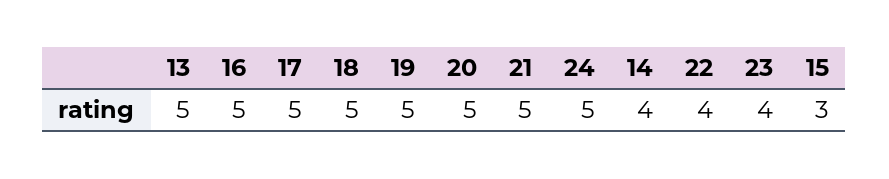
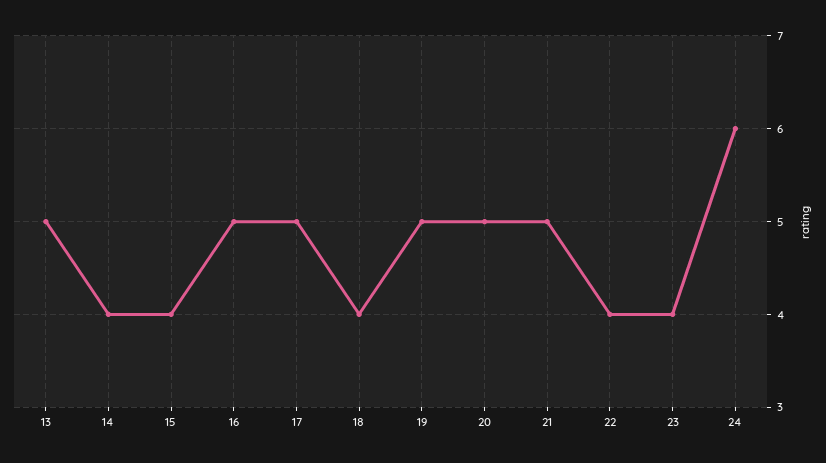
  {
    "13": 5,
    "16": 5,
    "17": 5,
-   "18": 5,
+   "18": 4,
    "19": 5,
    "20": 5,
    "21": 5,
-   "24": 5,
+   "24": 6,
    "14": 4,
    "22": 4,
    "23": 4,
-   "15": 3
+   "15": 4
  }

